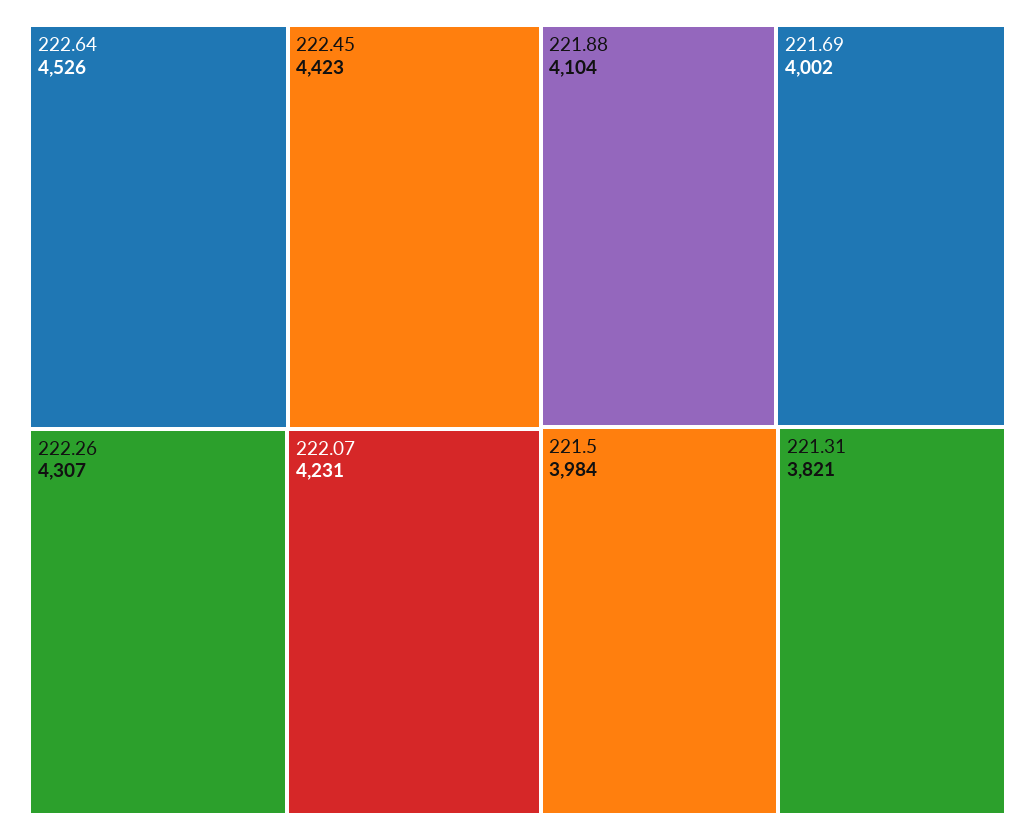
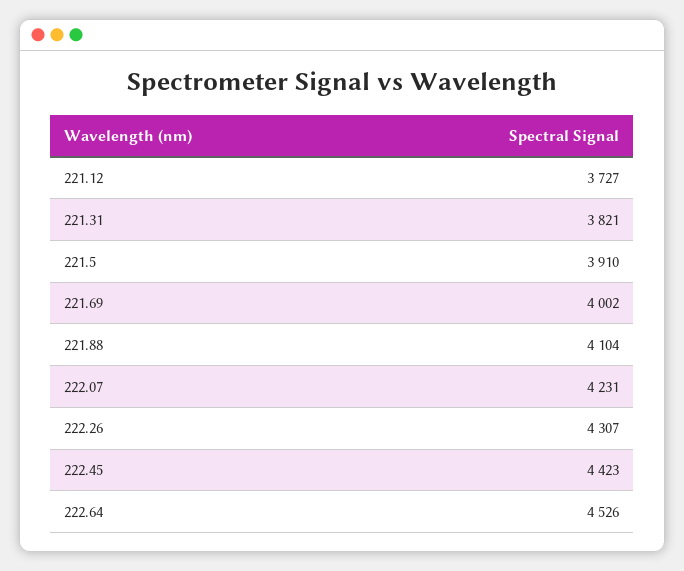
  {
    "222.64": 4526,
    "222.45": 4423,
    "222.26": 4307,
    "222.07": 4231,
    "221.88": 4104,
    "221.69": 4002,
-   "221.5": 3984,
+   "221.5": 3910,
-   "221.31": 3821
+   "221.31": 3821,
+   "221.12": 3727
  }

